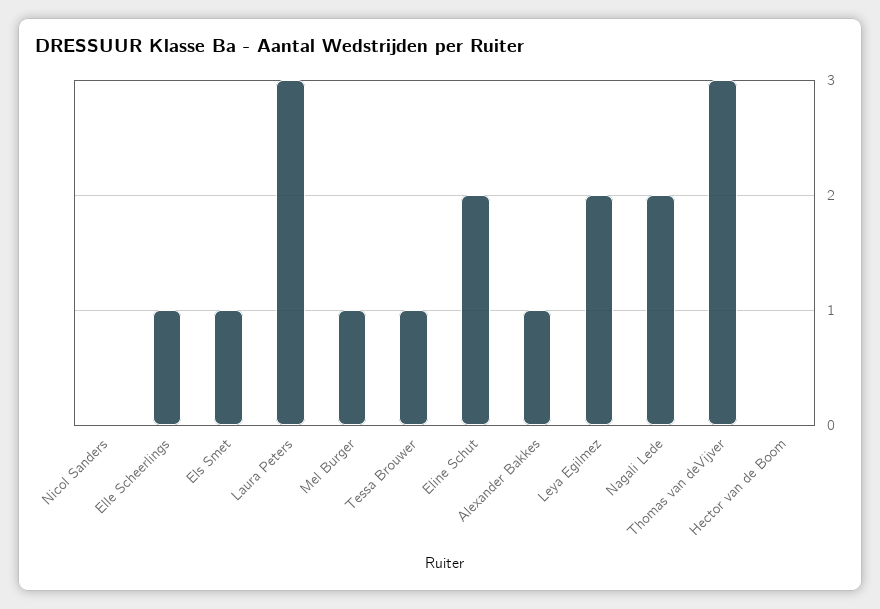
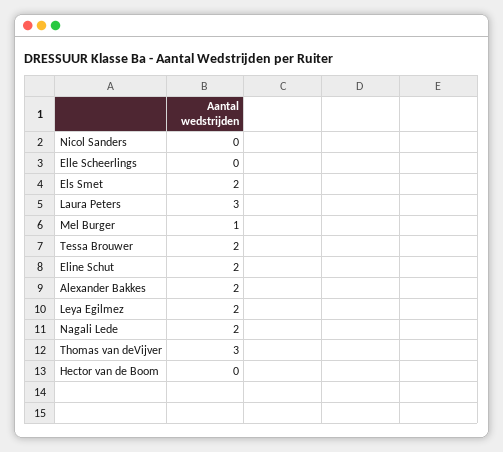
  {
    "Nicol Sanders": 0,
-   "Elle Scheerlings": 1,
+   "Elle Scheerlings": 0,
-   "Els Smet": 1,
+   "Els Smet": 2,
    "Laura Peters": 3,
    "Mel Burger": 1,
-   "Tessa Brouwer": 1,
+   "Tessa Brouwer": 2,
    "Eline Schut": 2,
-   "Alexander Bakkes": 1,
+   "Alexander Bakkes": 2,
    "Leya Egilmez": 2,
    "Nagali Lede": 2,
    "Thomas van deVijver": 3,
    "Hector van de Boom": 0
  }

